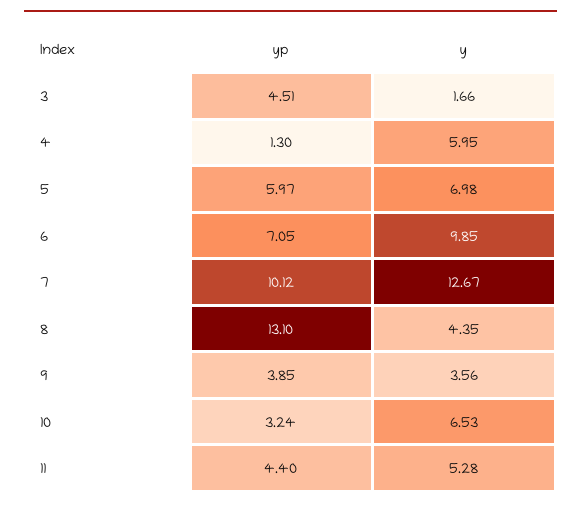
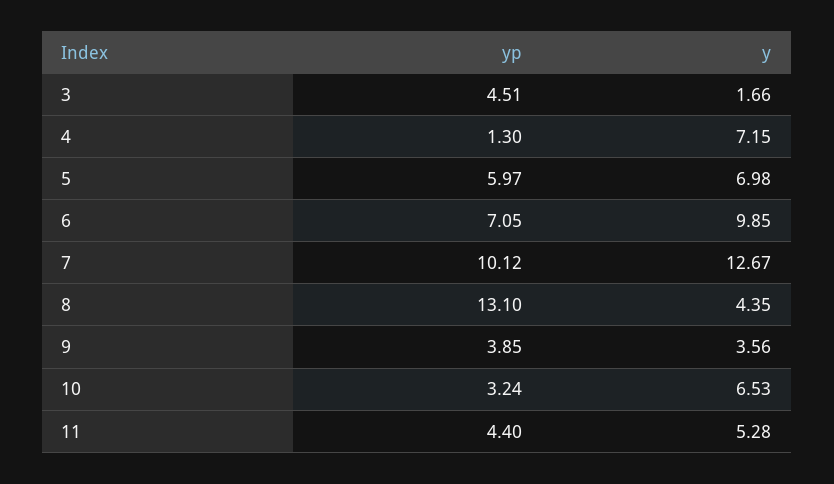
  {
    "yp": {
      "3": 4.51,
      "4": 1.3,
      "5": 5.97,
      "6": 7.05,
      "7": 10.12,
      "8": 13.1,
      "9": 3.85,
      "10": 3.24,
      "11": 4.4
    },
    "y": {
      "3": 1.66,
-     "4": 5.95,
+     "4": 7.15,
      "5": 6.98,
      "6": 9.85,
      "7": 12.67,
      "8": 4.35,
      "9": 3.56,
      "10": 6.53,
      "11": 5.28
    }
  }

